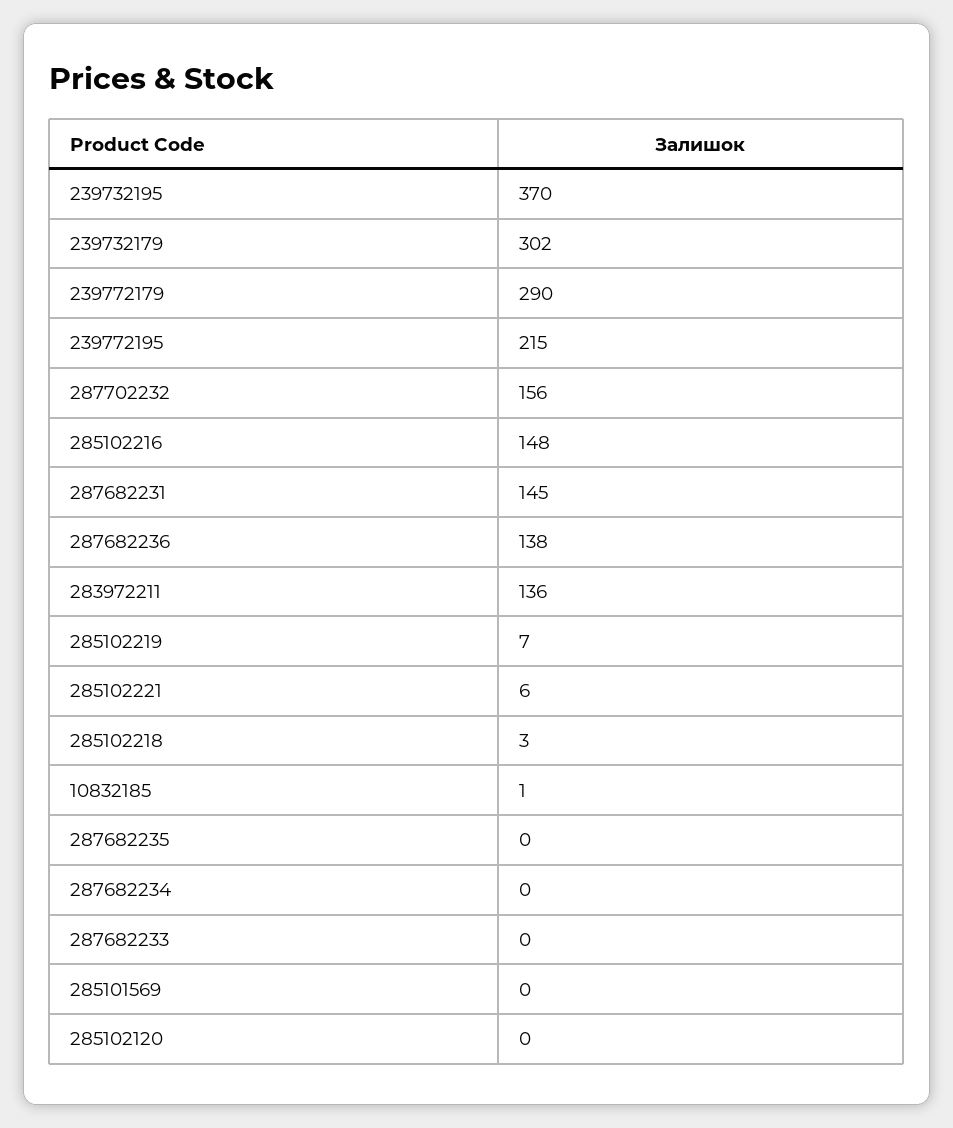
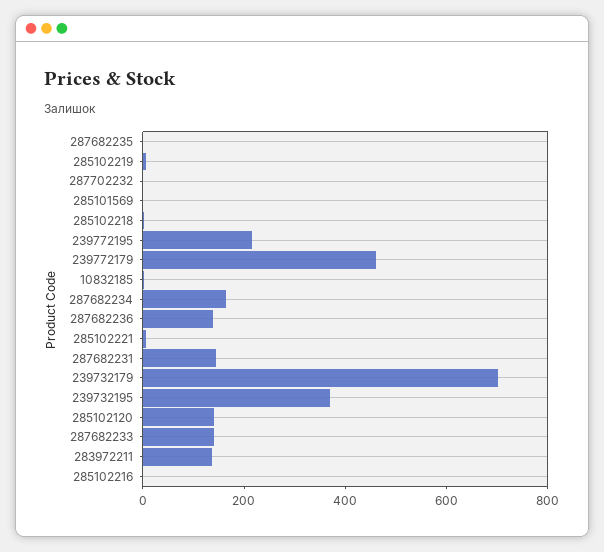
  {
    "239732195": 370,
-   "239732179": 302,
+   "239732179": 700,
-   "239772179": 290,
+   "239772179": 450,
    "239772195": 215,
-   "287702232": 156,
+   "287702232": 0,
-   "285102216": 148,
+   "285102216": 0,
    "287682231": 145,
    "287682236": 138,
    "283972211": 136,
    "285102219": 7,
    "285102221": 6,
    "285102218": 3,
    "10832185": 1,
    "287682235": 0,
-   "287682234": 0,
+   "287682234": 150,
-   "287682233": 0,
+   "287682233": 150,
    "285101569": 0,
-   "285102120": 0
+   "285102120": 150
  }

